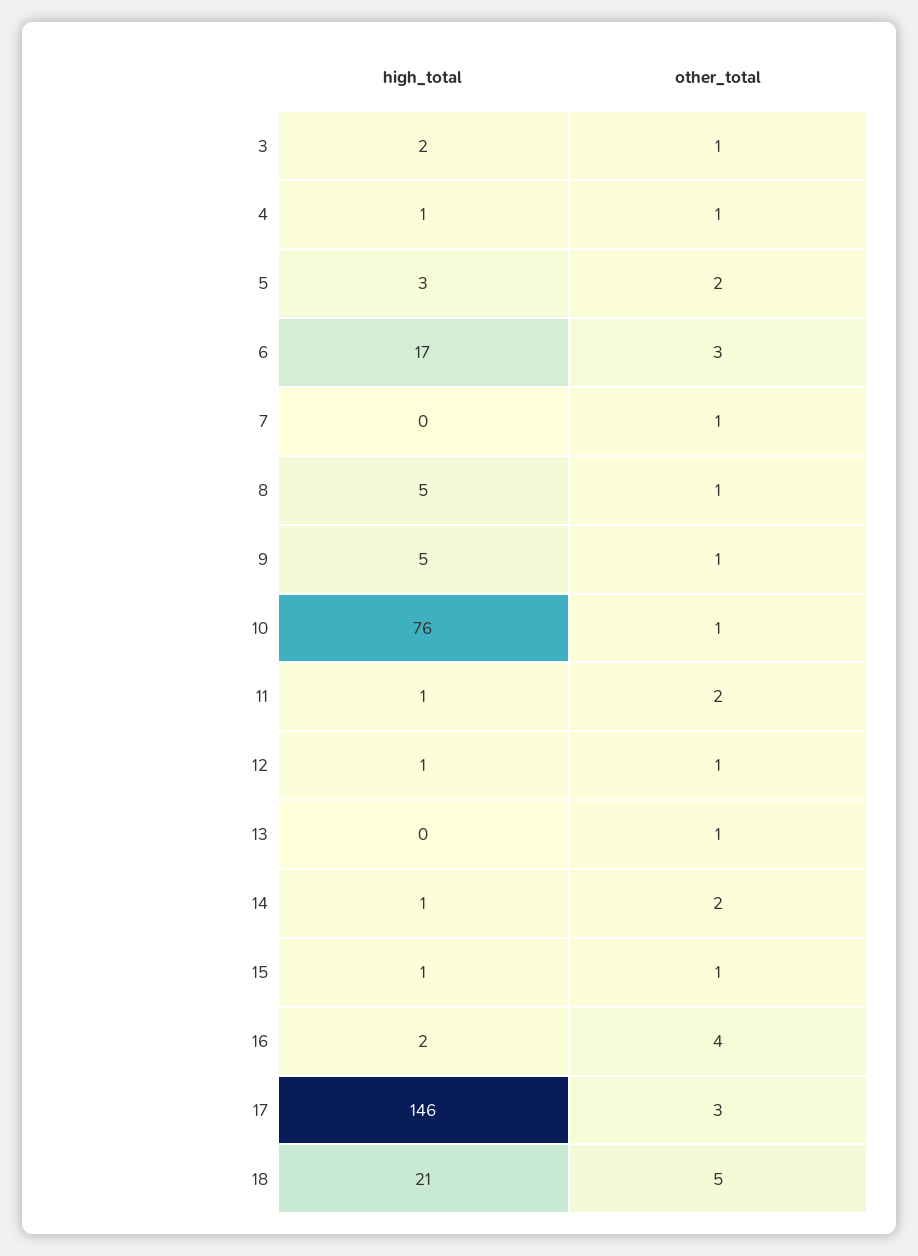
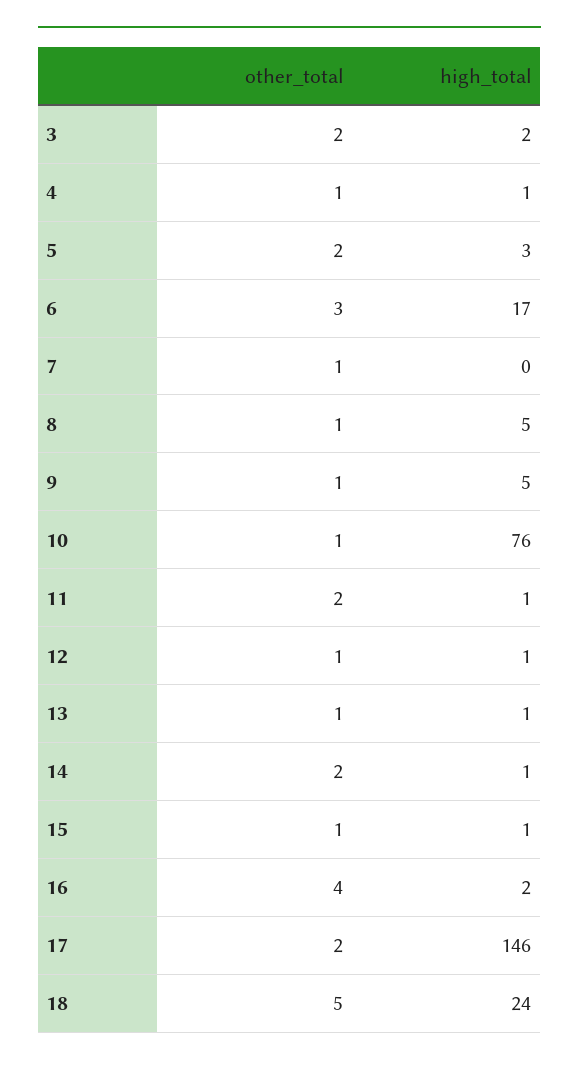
  {
    "high_total": {
      "3": 2,
      "4": 1,
      "5": 3,
      "6": 17,
      "7": 0,
      "8": 5,
      "9": 5,
      "10": 76,
      "11": 1,
      "12": 1,
-     "13": 0,
+     "13": 1,
      "14": 1,
      "15": 1,
      "16": 2,
      "17": 146,
-     "18": 21
+     "18": 24
    },
    "other_total": {
-     "3": 1,
+     "3": 2,
      "4": 1,
      "5": 2,
      "6": 3,
      "7": 1,
      "8": 1,
      "9": 1,
      "10": 1,
      "11": 2,
      "12": 1,
      "13": 1,
      "14": 2,
      "15": 1,
      "16": 4,
-     "17": 3,
+     "17": 2,
      "18": 5
    }
  }

